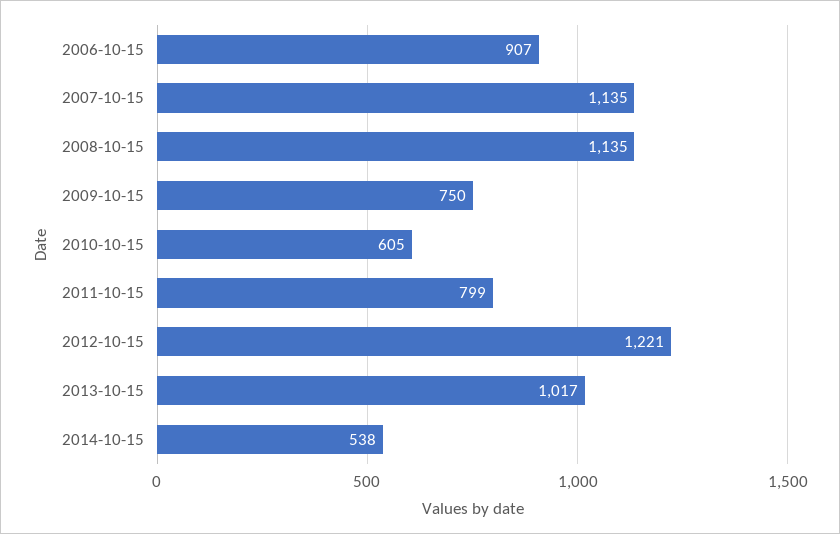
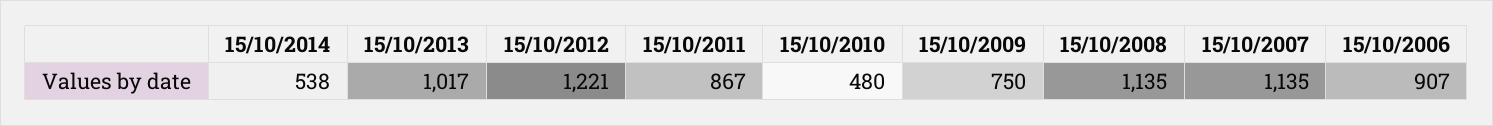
  {
    "2006-10-15": 907,
    "2007-10-15": 1135,
    "2008-10-15": 1135,
    "2009-10-15": 750,
-   "2010-10-15": 605,
+   "2010-10-15": 480,
-   "2011-10-15": 799,
+   "2011-10-15": 867,
    "2012-10-15": 1221,
    "2013-10-15": 1017,
    "2014-10-15": 538
  }

